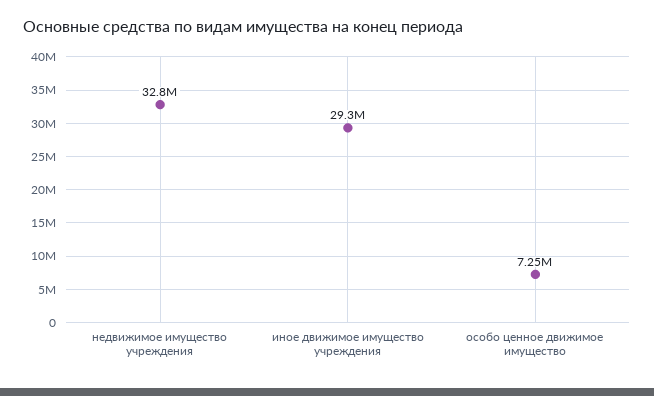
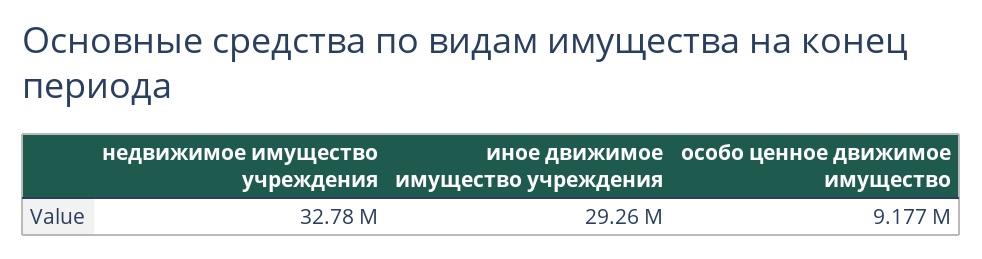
  {
    "недвижимое имущество учреждения": 32780000,
    "иное движимое имущество учреждения": 29260000,
-   "особо ценное движимое имущество": 7250000
+   "особо ценное движимое имущество": 9177000
  }

